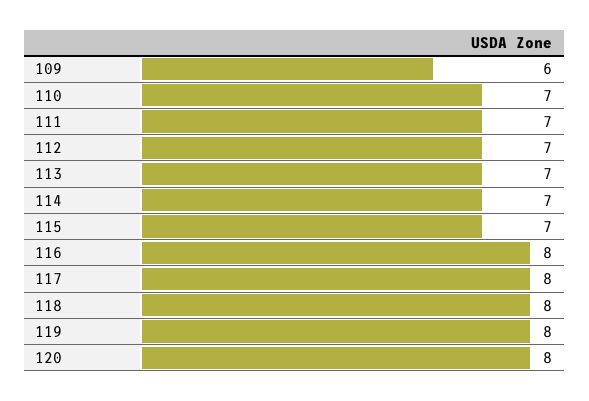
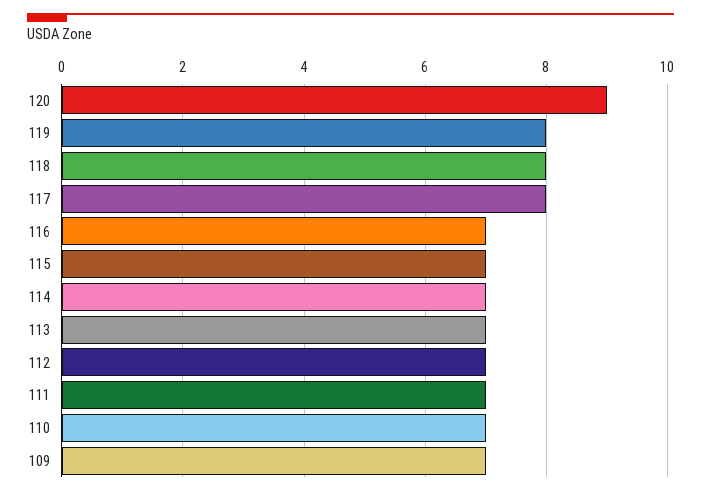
  {
-   "109": 6,
+   "109": 7,
    "110": 7,
    "111": 7,
    "112": 7,
    "113": 7,
    "114": 7,
    "115": 7,
-   "116": 8,
+   "116": 7,
    "117": 8,
    "118": 8,
    "119": 8,
-   "120": 8
+   "120": 9
  }

